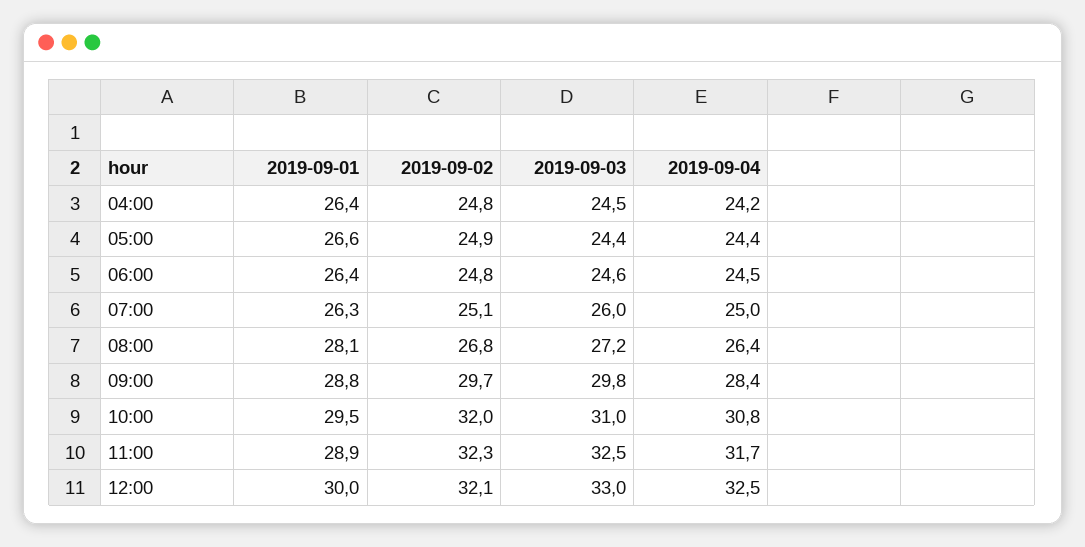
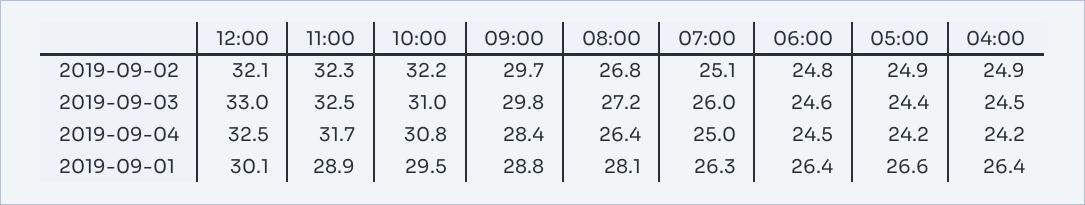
  {
    "2019-09-01": {
      "04:00": 26.4,
      "05:00": 26.6,
      "06:00": 26.4,
      "07:00": 26.3,
      "08:00": 28.1,
      "09:00": 28.8,
      "10:00": 29.5,
      "11:00": 28.9,
-     "12:00": 30
+     "12:00": 30.1
    },
    "2019-09-02": {
-     "04:00": 24.8,
+     "04:00": 24.9,
      "05:00": 24.9,
      "06:00": 24.8,
      "07:00": 25.1,
      "08:00": 26.8,
      "09:00": 29.7,
-     "10:00": 32,
+     "10:00": 32.2,
      "11:00": 32.3,
      "12:00": 32.1
    },
    "2019-09-03": {
      "04:00": 24.5,
      "05:00": 24.4,
      "06:00": 24.6,
      "07:00": 26,
      "08:00": 27.2,
      "09:00": 29.8,
      "10:00": 31,
      "11:00": 32.5,
      "12:00": 33
    },
    "2019-09-04": {
      "04:00": 24.2,
-     "05:00": 24.4,
+     "05:00": 24.2,
      "06:00": 24.5,
      "07:00": 25,
      "08:00": 26.4,
      "09:00": 28.4,
      "10:00": 30.8,
      "11:00": 31.7,
      "12:00": 32.5
    }
  }

